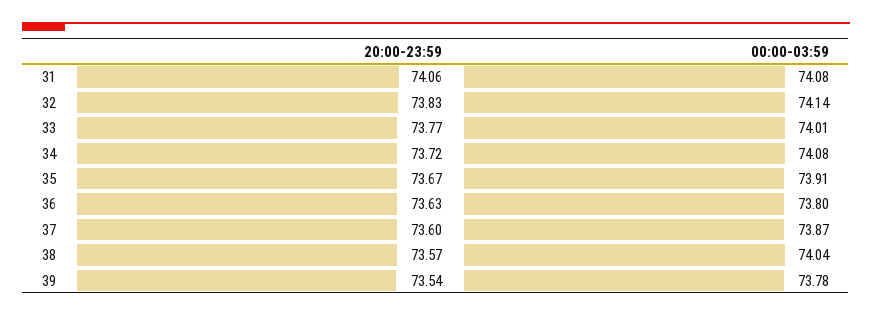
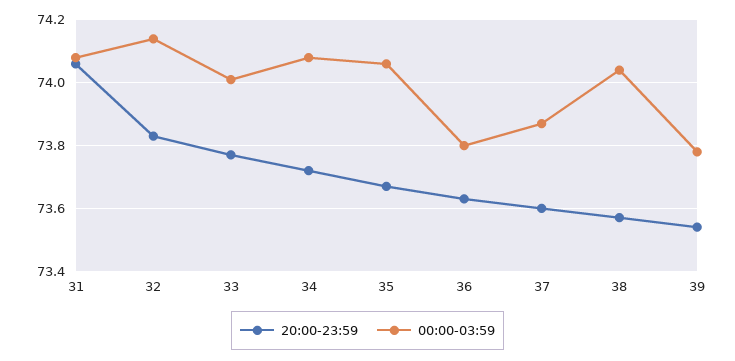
  {
    "20:00-23:59": {
      "31": 74.06,
      "32": 73.83,
      "33": 73.77,
      "34": 73.72,
      "35": 73.67,
      "36": 73.63,
      "37": 73.6,
      "38": 73.57,
      "39": 73.54
    },
    "00:00-03:59": {
      "31": 74.08,
      "32": 74.14,
      "33": 74.01,
      "34": 74.08,
-     "35": 73.91,
+     "35": 74.05,
      "36": 73.8,
      "37": 73.87,
      "38": 74.04,
      "39": 73.78
    }
  }

